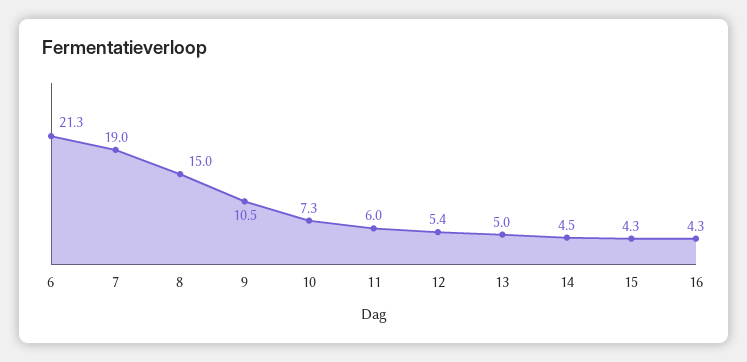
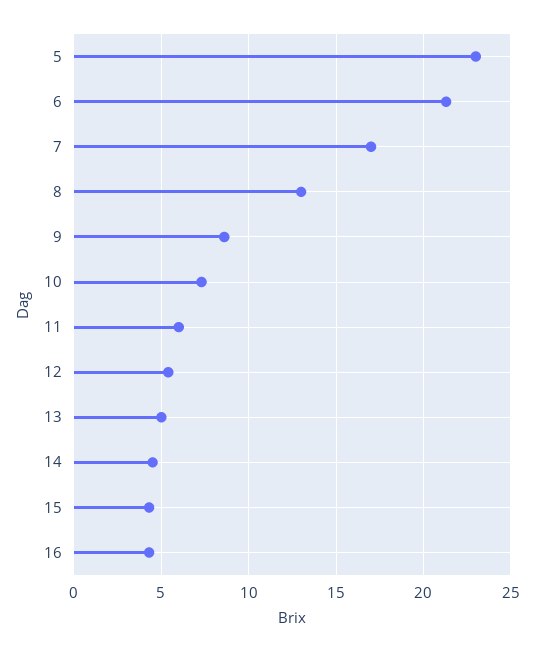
  {
    "6": 21.3,
-   "7": 19,
+   "7": 17,
-   "8": 15,
+   "8": 13,
-   "9": 10.5,
+   "9": 8.5,
    "10": 7.3,
    "11": 6,
    "12": 5.4,
    "13": 5,
    "14": 4.5,
    "15": 4.3,
-   "16": 4.3
+   "16": 4.3,
+   "5": 23
  }

